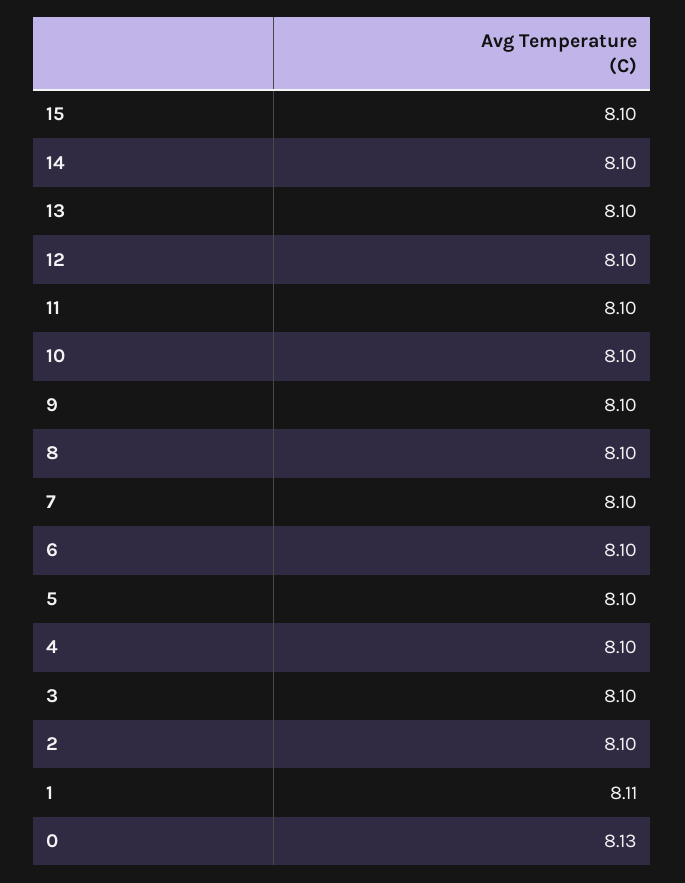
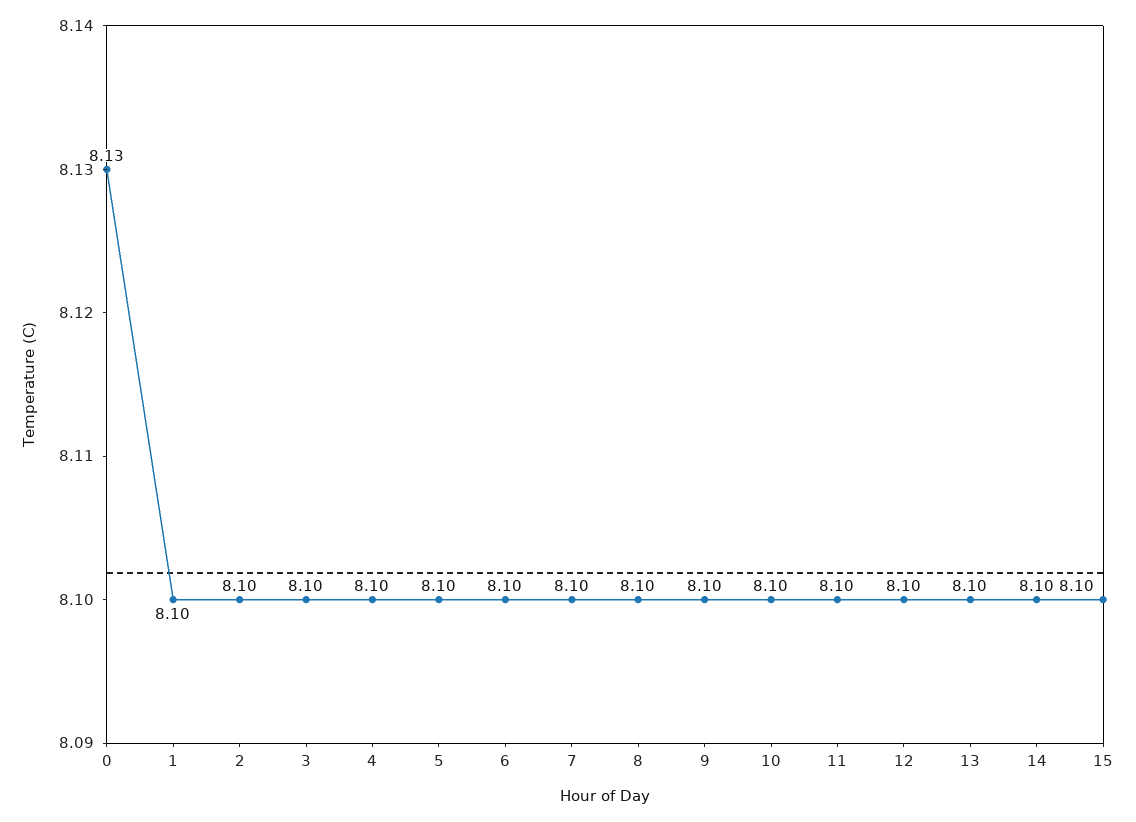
  {
    "15": 8.1,
    "14": 8.1,
    "13": 8.1,
    "12": 8.1,
    "11": 8.1,
    "10": 8.1,
    "9": 8.1,
    "8": 8.1,
    "7": 8.1,
    "6": 8.1,
    "5": 8.1,
    "4": 8.1,
    "3": 8.1,
    "2": 8.1,
-   "1": 8.11,
+   "1": 8.1,
    "0": 8.13
  }

